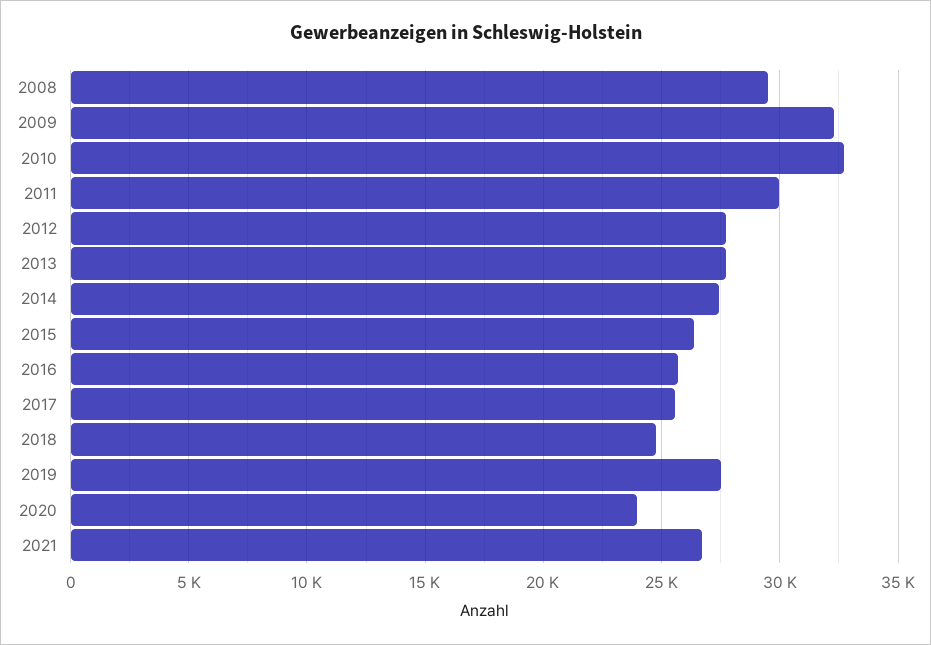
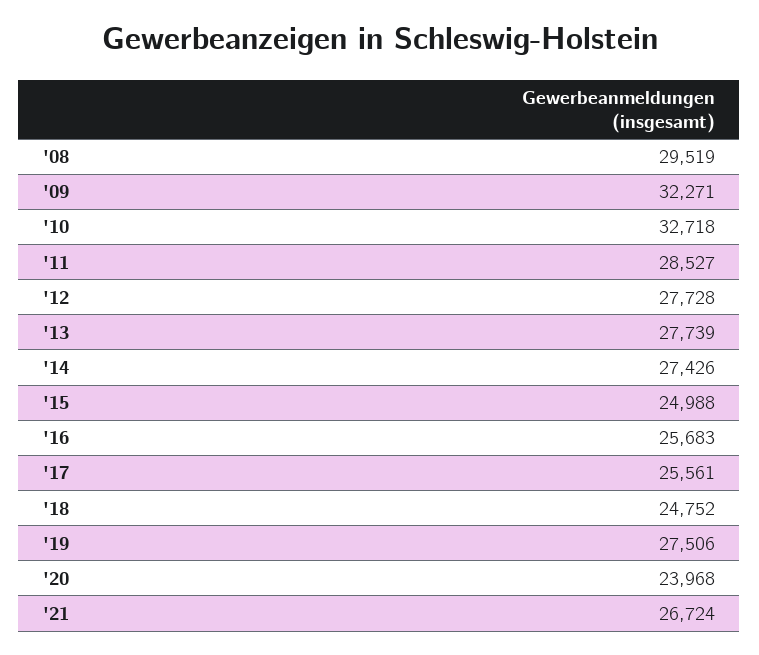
  {
    "2008": 29519,
    "2009": 32271,
    "2010": 32718,
-   "2011": 30000,
+   "2011": 28527,
    "2012": 27728,
    "2013": 27739,
    "2014": 27426,
-   "2015": 26500,
+   "2015": 24988,
    "2016": 25683,
    "2017": 25561,
    "2018": 24752,
    "2019": 27506,
    "2020": 23968,
    "2021": 26724
  }

